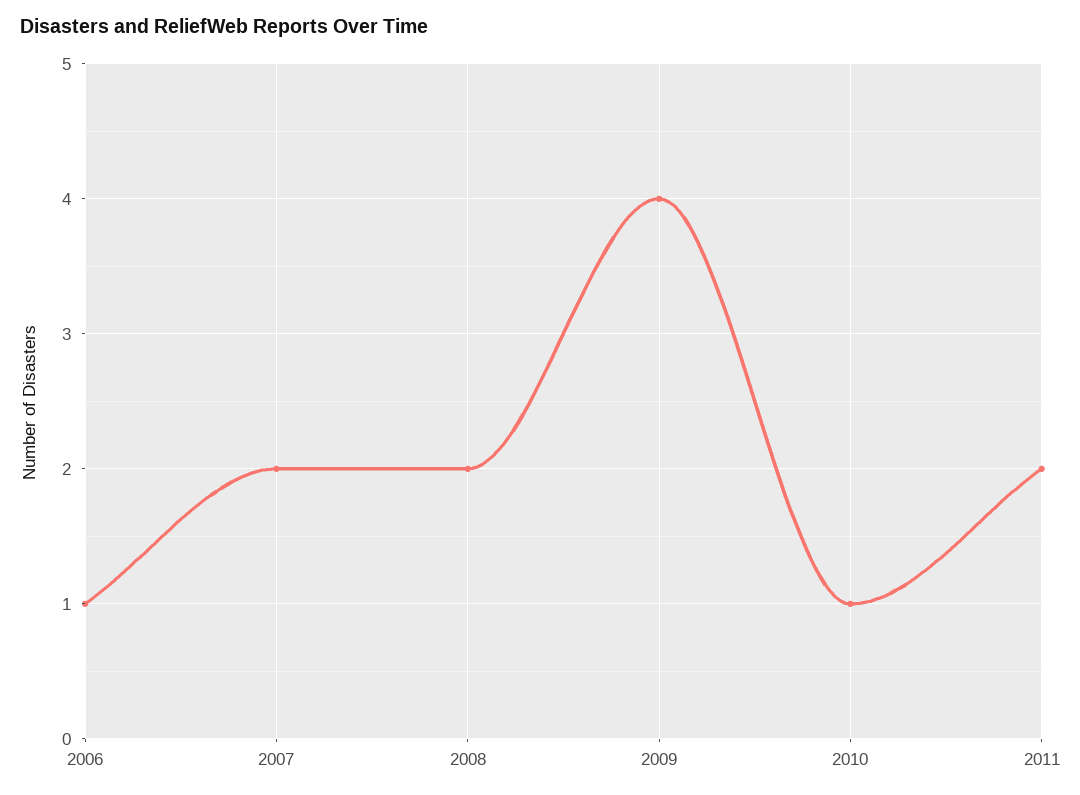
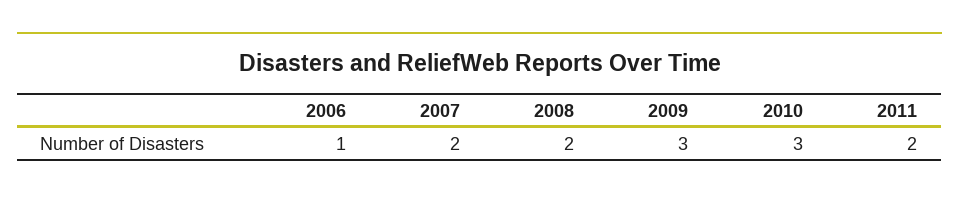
  {
    "2006": 1,
    "2007": 2,
    "2008": 2,
-   "2009": 4,
+   "2009": 3,
-   "2010": 1,
+   "2010": 3,
    "2011": 2
  }

